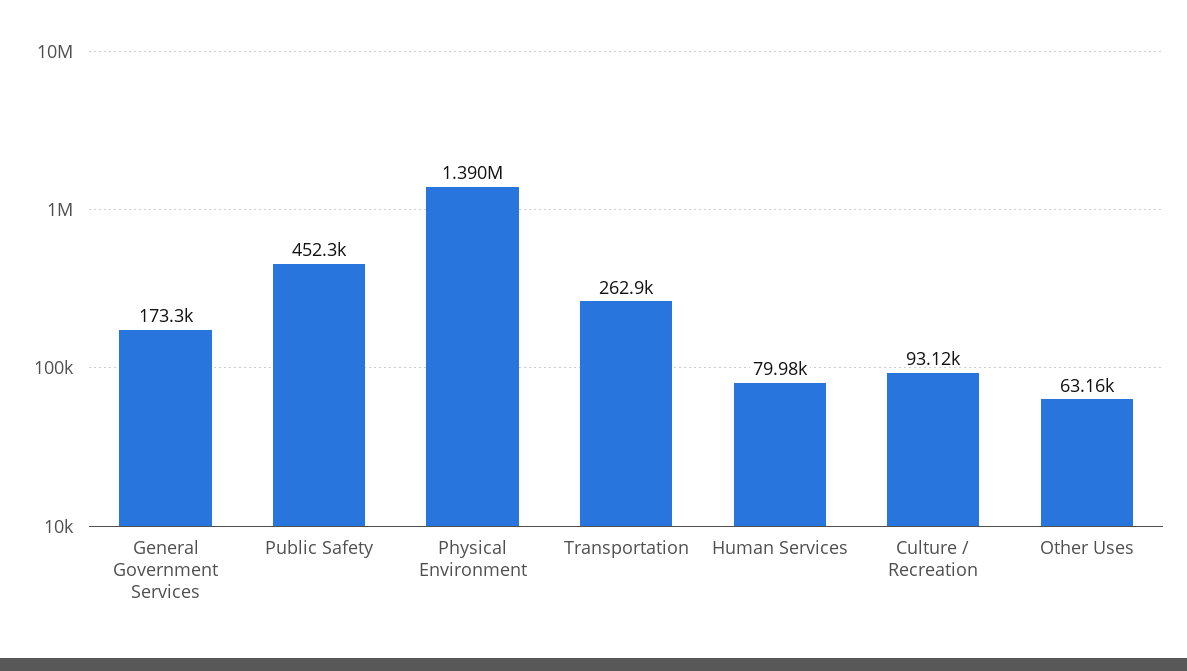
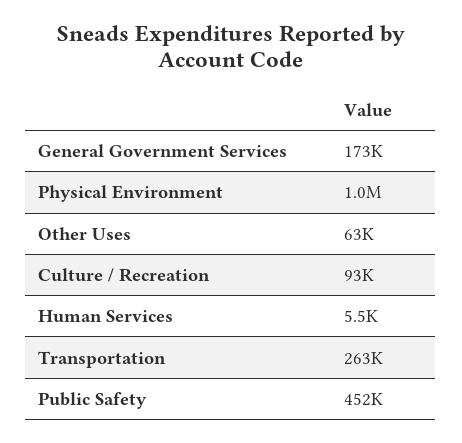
  {
    "General Government Services": 173300,
    "Public Safety": 452300,
-   "Physical Environment": 1390000,
+   "Physical Environment": 1000000,
    "Transportation": 262900,
-   "Human Services": 79980,
+   "Human Services": 5500,
    "Culture / Recreation": 93120,
    "Other Uses": 63160
  }

